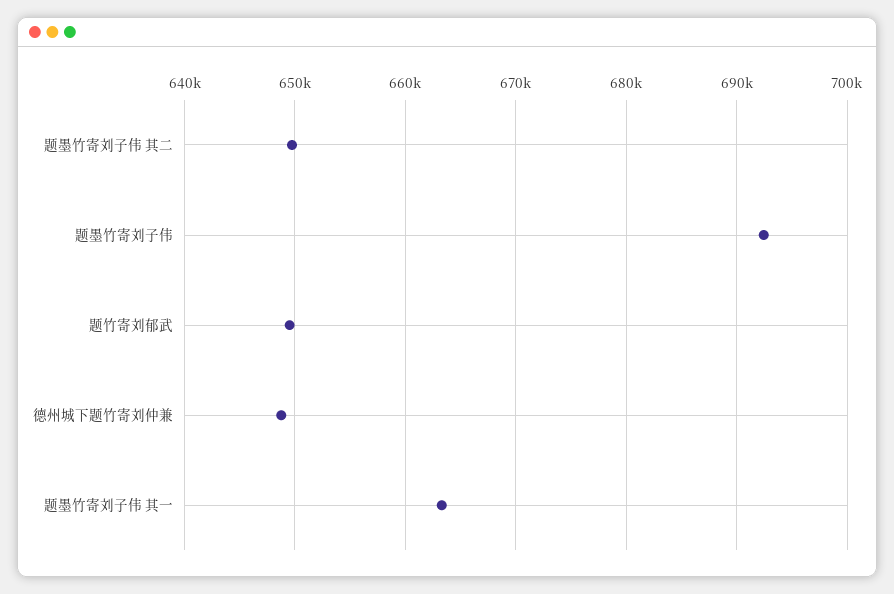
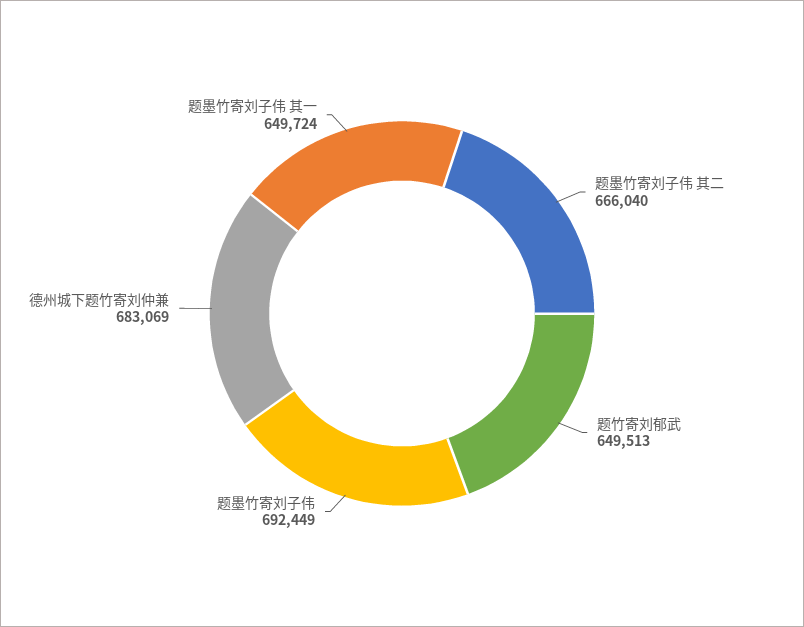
  {
-   "题墨竹寄刘子伟 其二": 650000,
+   "题墨竹寄刘子伟 其二": 666040,
    "题墨竹寄刘子伟": 692449,
    "题竹寄刘郁武": 649513,
-   "德州城下题竹寄刘仲兼": 649000,
+   "德州城下题竹寄刘仲兼": 683069,
-   "题墨竹寄刘子伟 其一": 663000
+   "题墨竹寄刘子伟 其一": 649724
  }

